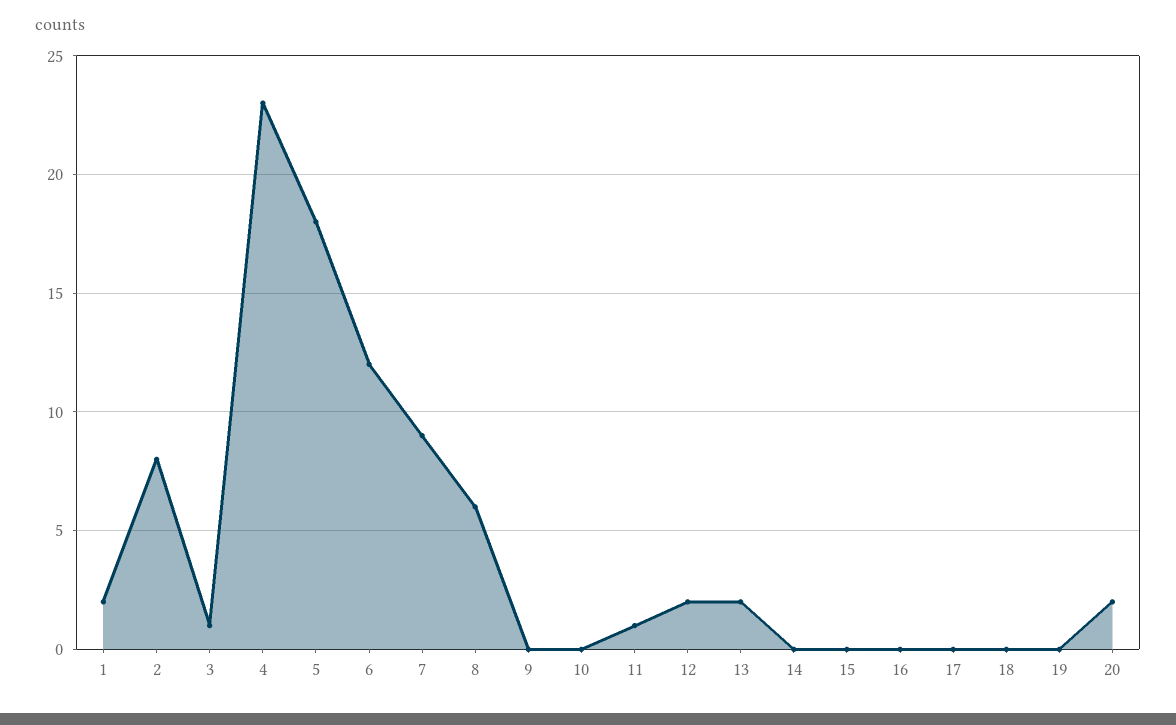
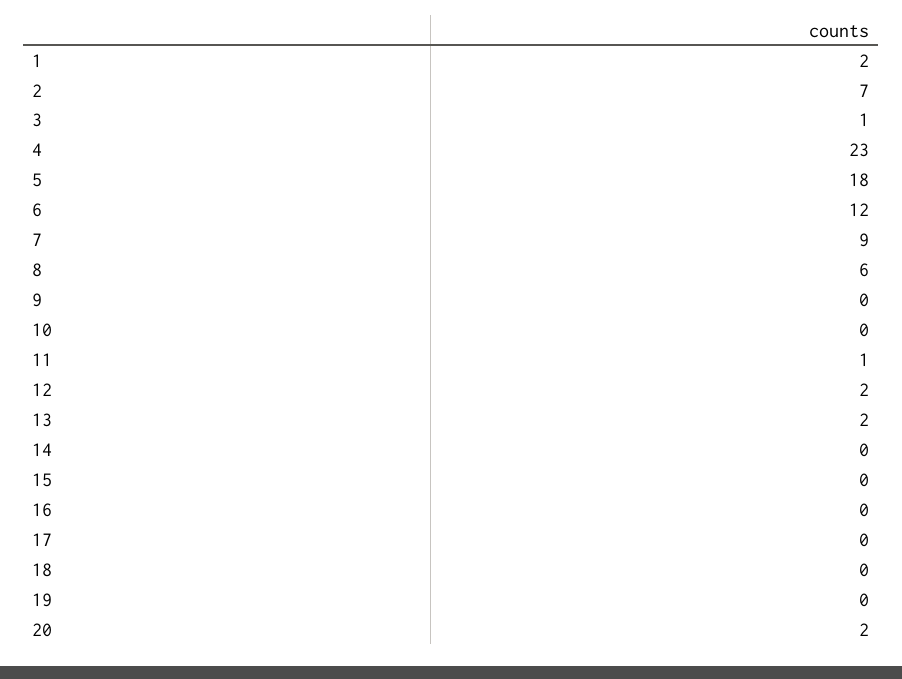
  {
    "1": 2,
-   "2": 8,
+   "2": 7,
    "3": 1,
    "4": 23,
    "5": 18,
    "6": 12,
    "7": 9,
    "8": 6,
    "9": 0,
    "10": 0,
    "11": 1,
    "12": 2,
    "13": 2,
    "14": 0,
    "15": 0,
    "16": 0,
    "17": 0,
    "18": 0,
    "19": 0,
    "20": 2
  }

